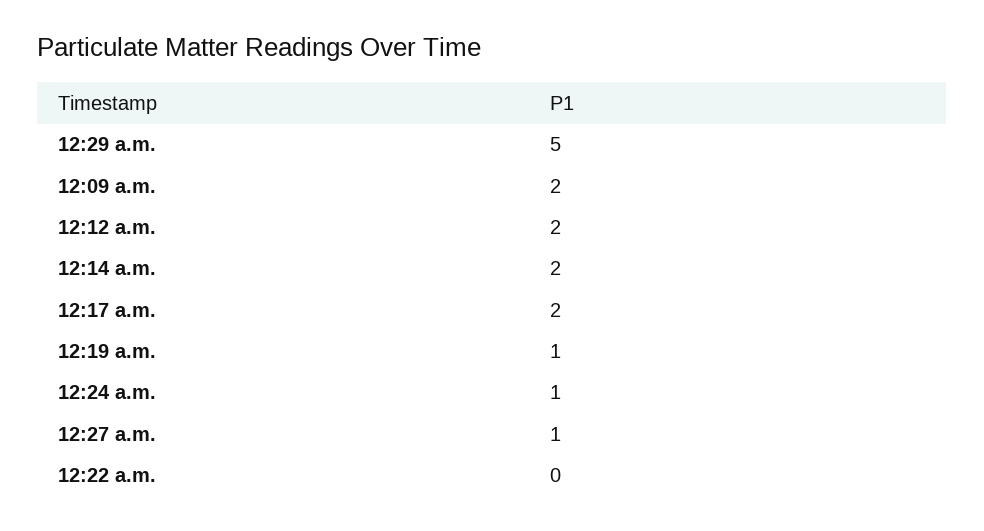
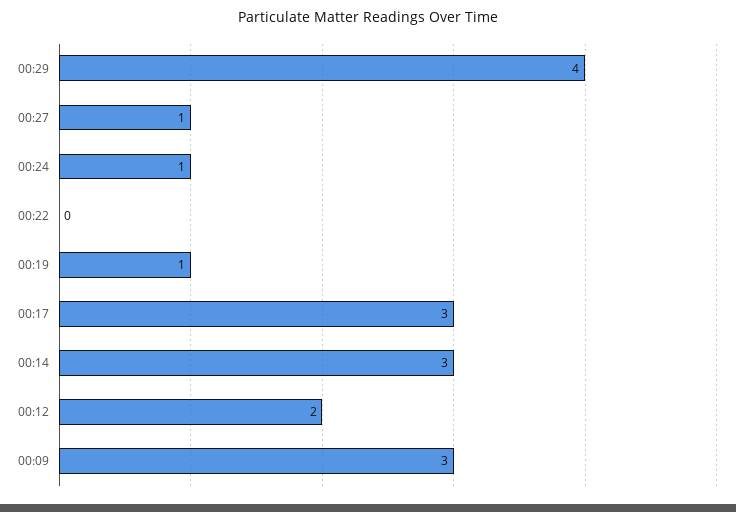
  {
-   "12:29 a.m.": 5,
+   "12:29 a.m.": 4,
-   "12:09 a.m.": 2,
+   "12:09 a.m.": 3,
    "12:12 a.m.": 2,
-   "12:14 a.m.": 2,
+   "12:14 a.m.": 3,
-   "12:17 a.m.": 2,
+   "12:17 a.m.": 3,
    "12:19 a.m.": 1,
    "12:24 a.m.": 1,
    "12:27 a.m.": 1,
    "12:22 a.m.": 0
  }

